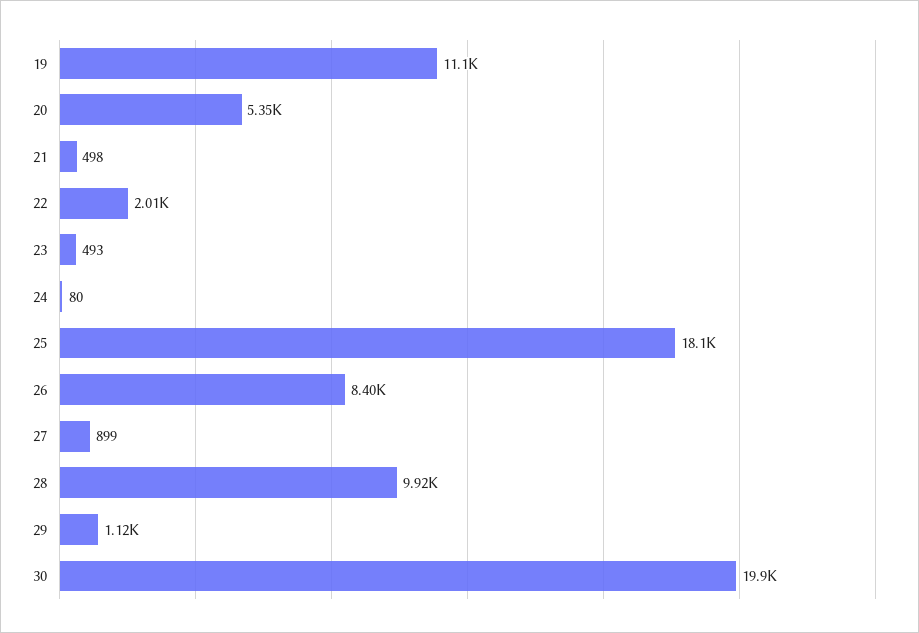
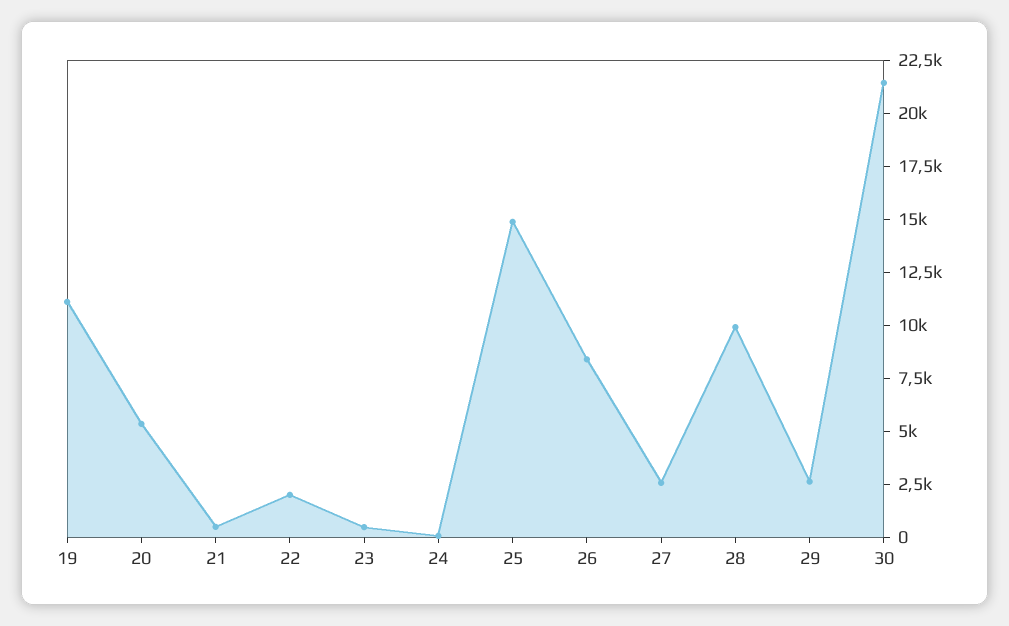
  {
    "19": 11100,
    "20": 5350,
    "21": 498,
    "22": 2010,
    "23": 493,
    "24": 80,
-   "25": 18100,
+   "25": 15000,
    "26": 8400,
-   "27": 899,
+   "27": 2500,
    "28": 9920,
-   "29": 1120,
+   "29": 2500,
-   "30": 19900
+   "30": 21500
  }

